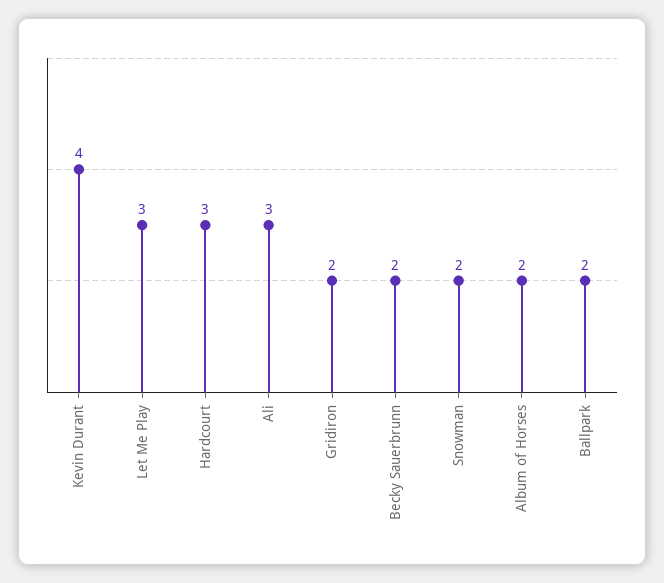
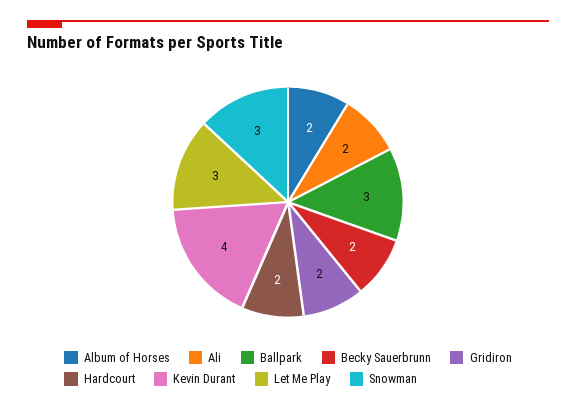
  {
    "Kevin Durant": 4,
    "Let Me Play": 3,
-   "Hardcourt": 3,
+   "Hardcourt": 2,
-   "Ali": 3,
+   "Ali": 2,
    "Gridiron": 2,
    "Becky Sauerbrunn": 2,
-   "Snowman": 2,
+   "Snowman": 3,
    "Album of Horses": 2,
-   "Ballpark": 2
+   "Ballpark": 3
  }

